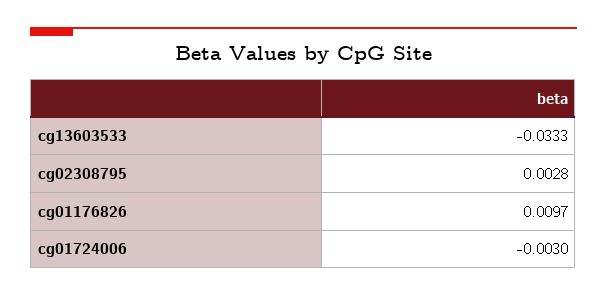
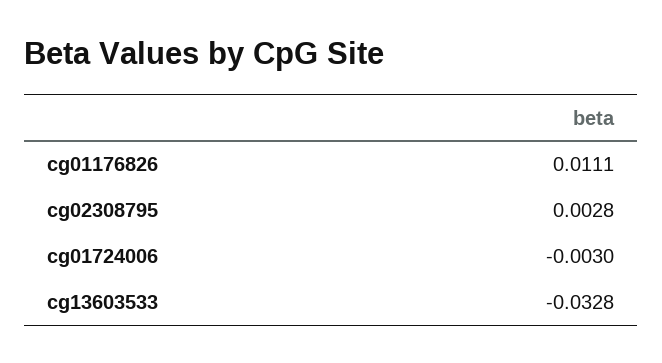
  {
-   "cg13603533": -0.0333,
+   "cg13603533": -0.0328,
    "cg02308795": 0.0028,
-   "cg01176826": 0.0097,
+   "cg01176826": 0.0111,
    "cg01724006": -0.003
  }

